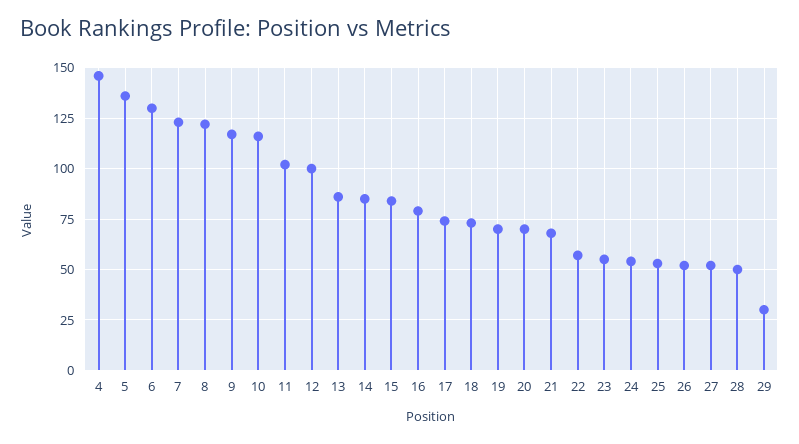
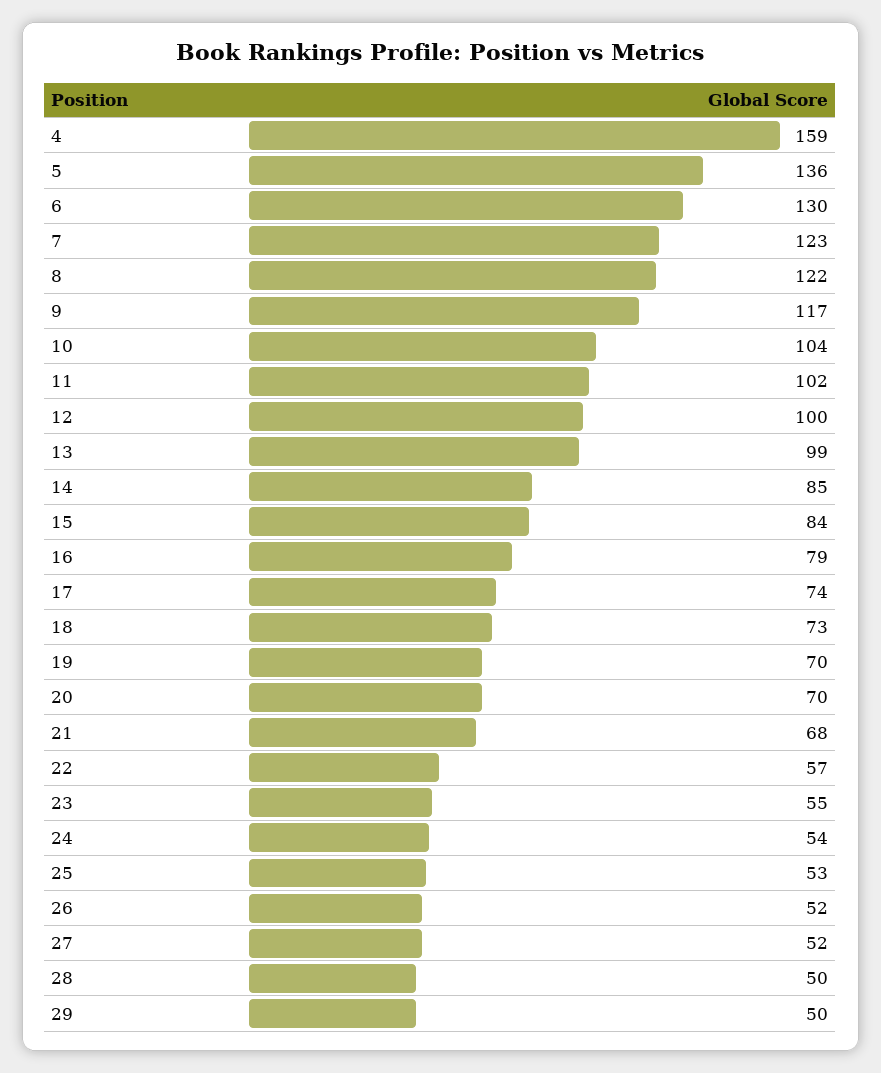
  {
-   "4": 145,
+   "4": 159,
    "5": 136,
    "6": 130,
    "7": 123,
    "8": 122,
    "9": 117,
-   "10": 115,
+   "10": 104,
    "11": 102,
    "12": 100,
-   "13": 85,
+   "13": 99,
    "14": 85,
    "15": 84,
    "16": 79,
    "17": 74,
    "18": 73,
    "19": 70,
    "20": 70,
    "21": 68,
    "22": 57,
    "23": 55,
    "24": 54,
    "25": 53,
    "26": 52,
    "27": 52,
    "28": 50,
-   "29": 30
+   "29": 50
  }

